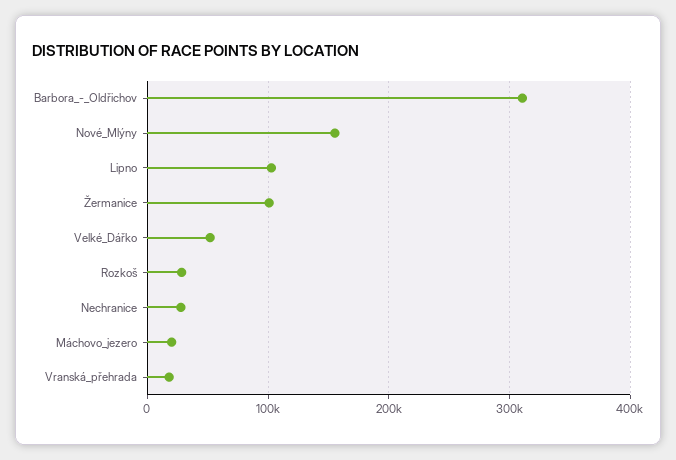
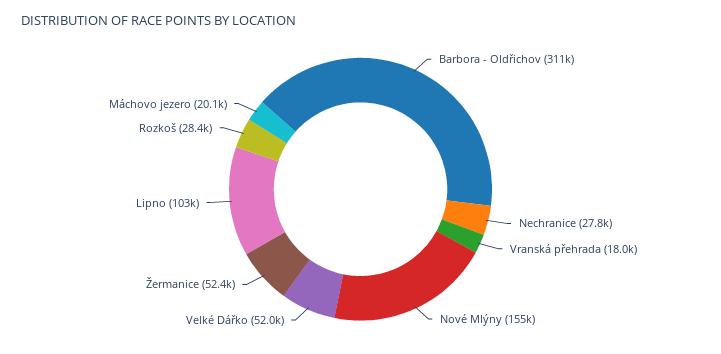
  {
    "Barbora_-_Oldřichov": 311000,
    "Nové_Mlýny": 155000,
    "Lipno": 103000,
-   "Žermanice": 100000,
+   "Žermanice": 52400,
    "Velké_Dářko": 52000,
    "Rozkoš": 28400,
    "Nechranice": 27800,
    "Máchovo_jezero": 20100,
    "Vranská_přehrada": 18000
  }

